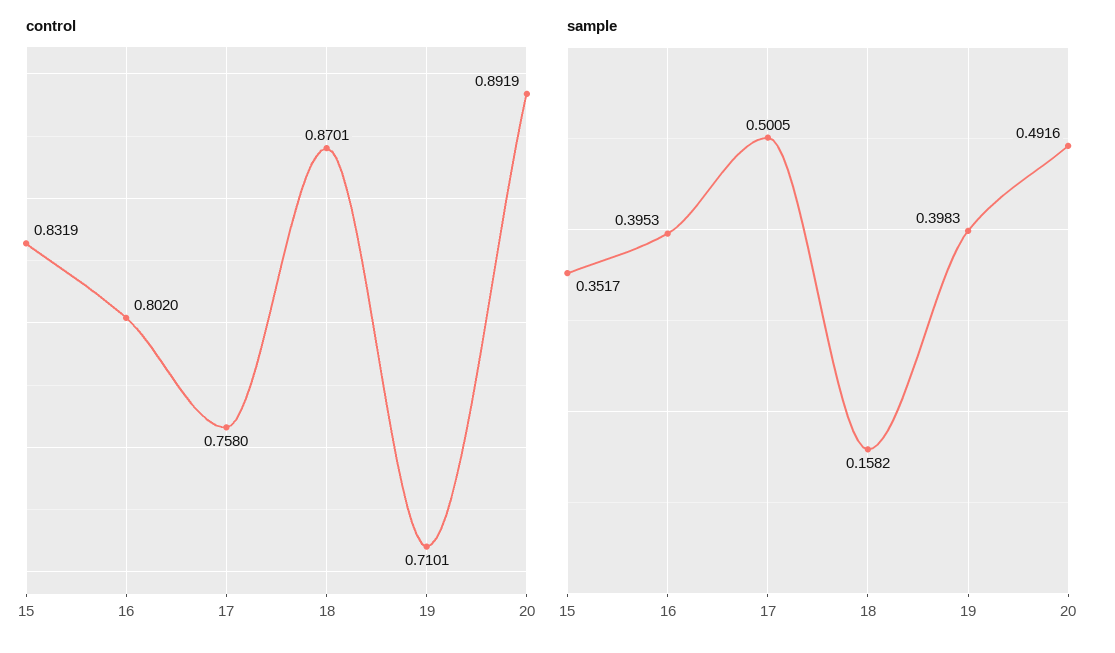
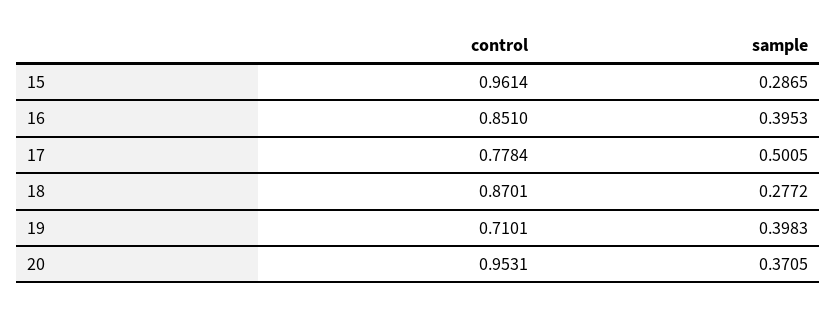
  {
    "control": {
-     "15": 0.8319,
+     "15": 0.9614,
-     "16": 0.802,
+     "16": 0.851,
-     "17": 0.758,
+     "17": 0.7784,
      "18": 0.8701,
      "19": 0.7101,
-     "20": 0.8919
+     "20": 0.9531
    },
    "sample": {
-     "15": 0.3517,
+     "15": 0.2865,
      "16": 0.3953,
      "17": 0.5005,
-     "18": 0.1582,
+     "18": 0.2772,
      "19": 0.3983,
-     "20": 0.4916
+     "20": 0.3705
    }
  }

